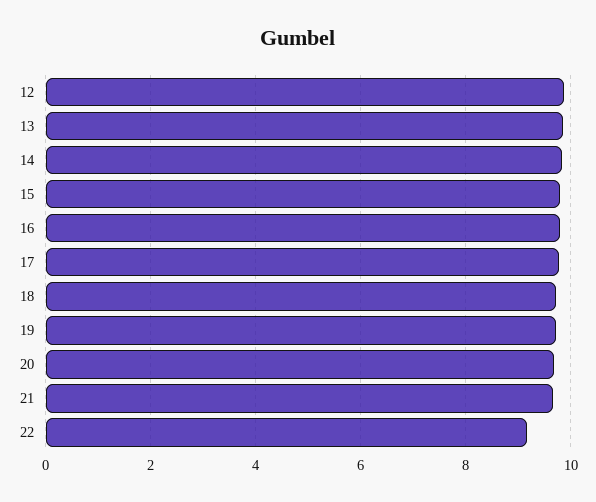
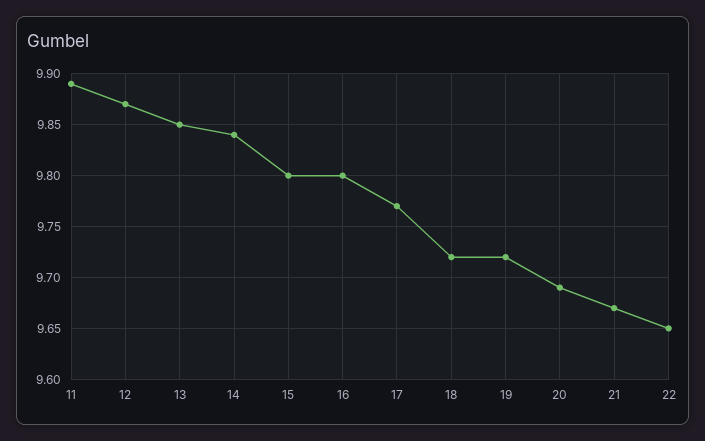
  {
    "12": 9.87,
    "13": 9.85,
    "14": 9.84,
    "15": 9.8,
    "16": 9.8,
    "17": 9.77,
    "18": 9.72,
    "19": 9.72,
    "20": 9.69,
    "21": 9.67,
-   "22": 9.2
+   "22": 9.65,
+   "11": 9.89
  }

